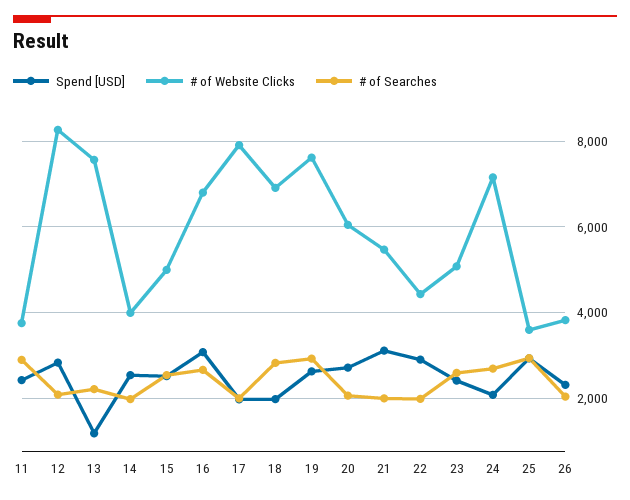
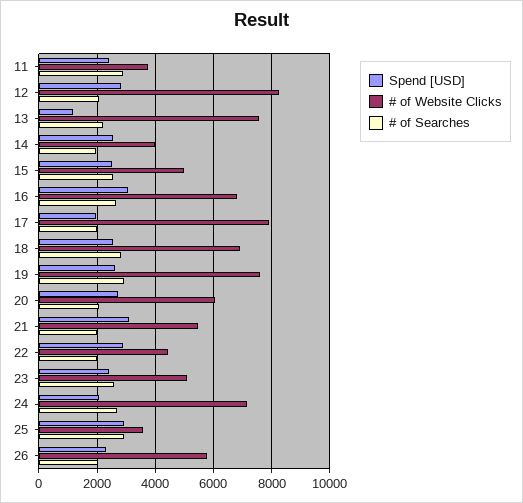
  {
    "Spend [USD]": {
      "11": 2400,
      "12": 2800,
      "13": 1200,
      "14": 2600,
      "15": 2600,
      "16": 3000,
      "17": 2000,
-     "18": 2000,
+     "18": 2500,
      "19": 2600,
      "20": 2800,
      "21": 3200,
      "22": 2800,
      "23": 2400,
      "24": 2000,
      "25": 3000,
      "26": 2400
    },
    "# of Website Clicks": {
      "11": 3800,
      "12": 8200,
      "13": 7600,
      "14": 4000,
      "15": 5000,
      "16": 6800,
      "17": 8000,
      "18": 7000,
      "19": 7600,
      "20": 6000,
      "21": 5400,
      "22": 4400,
      "23": 5000,
      "24": 7200,
      "25": 3600,
-     "26": 3800
+     "26": 5750
    },
    "# of Searches": {
      "11": 2800,
      "12": 2000,
      "13": 2200,
      "14": 2000,
      "15": 2600,
      "16": 2600,
      "17": 2000,
      "18": 2800,
      "19": 3000,
      "20": 2000,
      "21": 2000,
      "22": 2000,
      "23": 2600,
      "24": 2600,
      "25": 3000,
      "26": 2000
    }
  }

